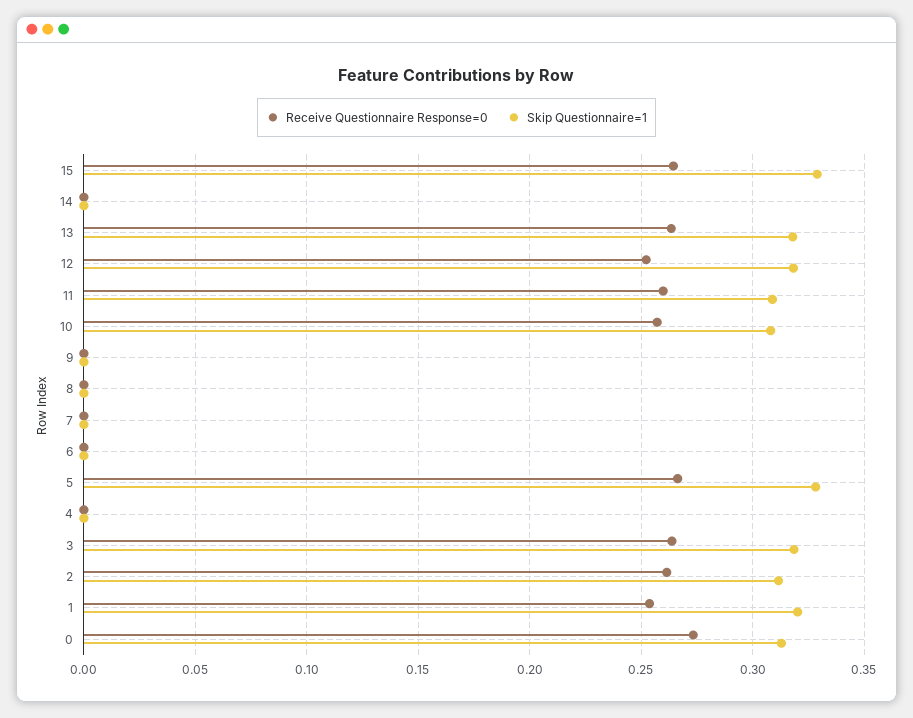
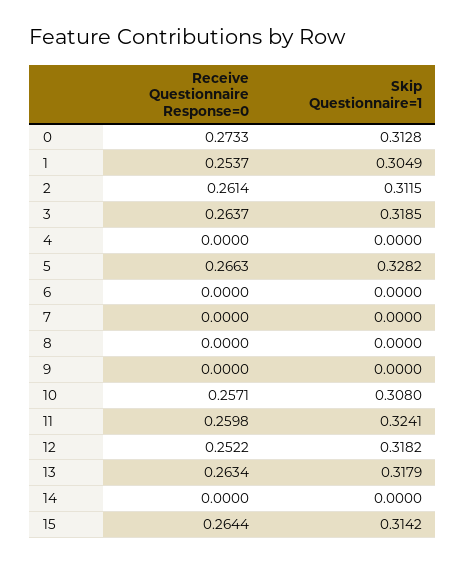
  {
    "Receive Questionnaire Response=0": {
      "15": 0.2644,
      "14": 0,
      "13": 0.2634,
      "12": 0.2522,
      "11": 0.2598,
      "10": 0.2571,
      "9": 0,
      "8": 0,
      "7": 0,
      "6": 0,
      "5": 0.2663,
      "4": 0,
      "3": 0.2637,
      "2": 0.2614,
      "1": 0.2537,
      "0": 0.2733
    },
    "Skip Questionnaire=1": {
-     "15": 0.33,
+     "15": 0.3142,
      "14": 0,
      "13": 0.3179,
      "12": 0.3182,
-     "11": 0.31,
+     "11": 0.3241,
      "10": 0.308,
      "9": 0,
      "8": 0,
      "7": 0,
      "6": 0,
      "5": 0.3282,
      "4": 0,
      "3": 0.3185,
      "2": 0.3115,
-     "1": 0.32,
+     "1": 0.3049,
      "0": 0.3128
    }
  }

